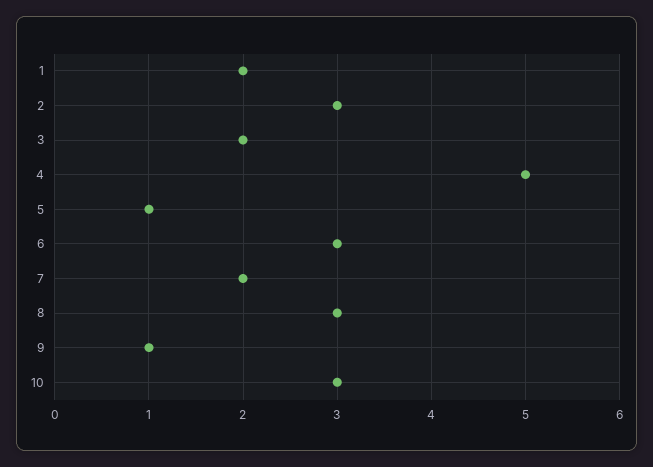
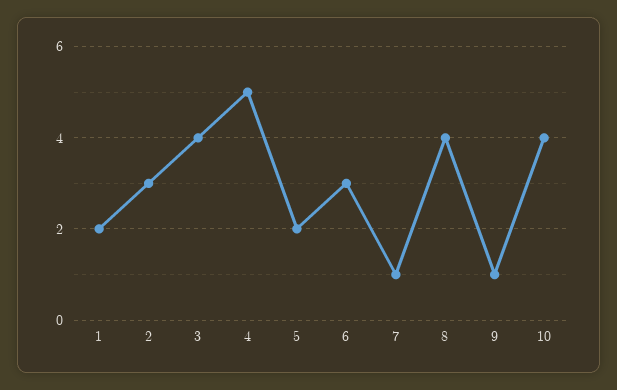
  {
    "1": 2,
    "2": 3,
-   "3": 2,
+   "3": 4,
    "4": 5,
-   "5": 1,
+   "5": 2,
    "6": 3,
-   "7": 2,
+   "7": 1,
-   "8": 3,
+   "8": 4,
    "9": 1,
-   "10": 3
+   "10": 4
  }

